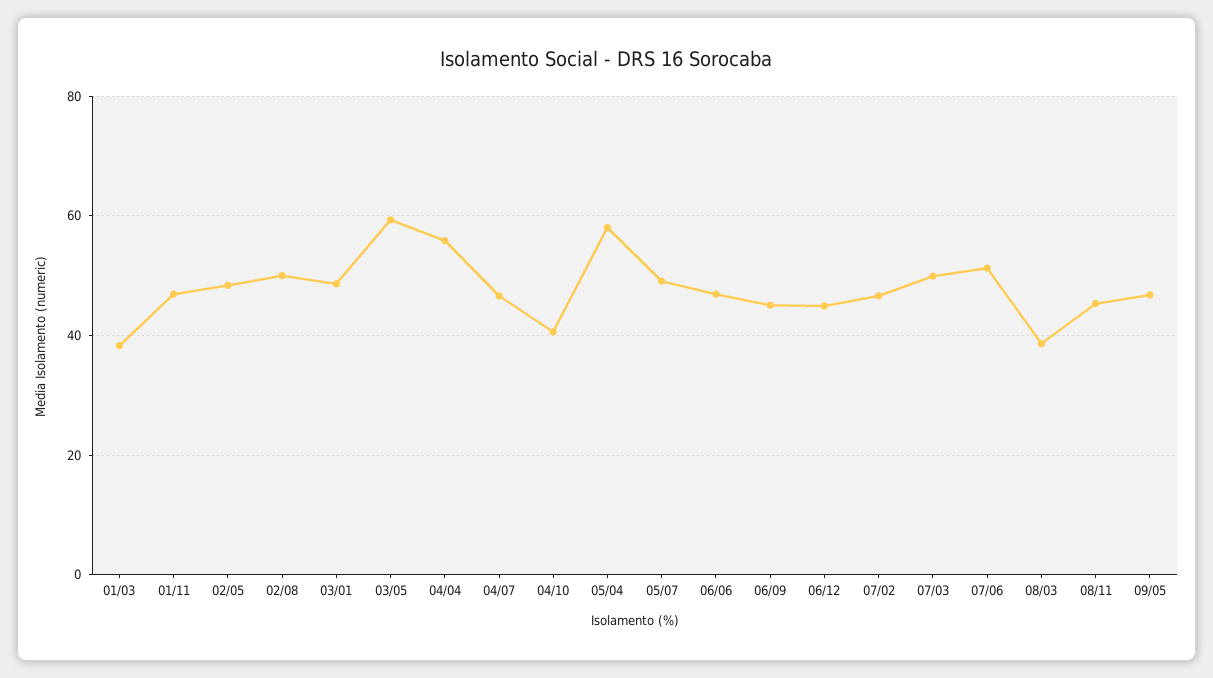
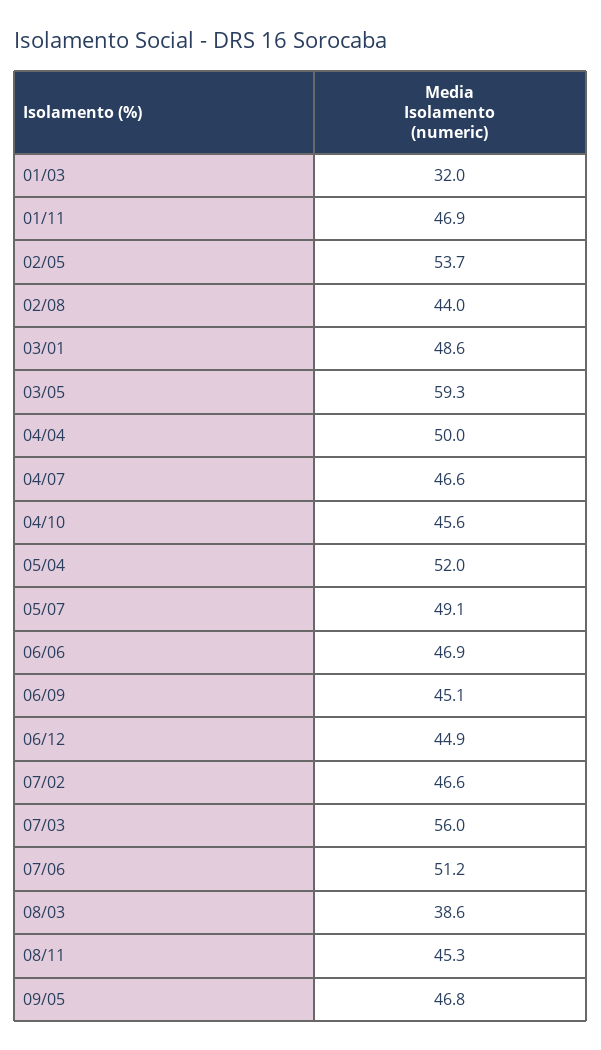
  {
-   "01/03": 38,
+   "01/03": 32,
    "01/11": 46.9,
-   "02/05": 48,
+   "02/05": 53.7,
-   "02/08": 50,
+   "02/08": 44,
    "03/01": 48.6,
    "03/05": 59.3,
-   "04/04": 56,
+   "04/04": 50,
    "04/07": 46.6,
-   "04/10": 40,
+   "04/10": 45.6,
-   "05/04": 58,
+   "05/04": 52,
    "05/07": 49.1,
    "06/06": 46.9,
    "06/09": 45.1,
    "06/12": 44.9,
    "07/02": 46.6,
-   "07/03": 50,
+   "07/03": 56,
    "07/06": 51.2,
    "08/03": 38.6,
    "08/11": 45.3,
    "09/05": 46.8
  }

